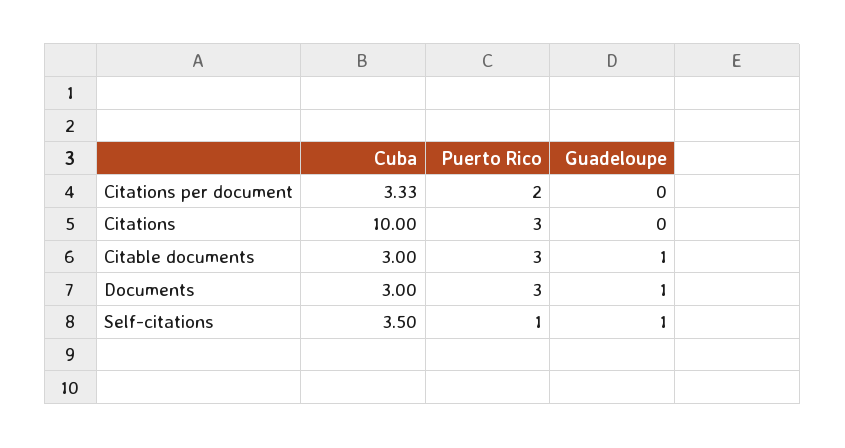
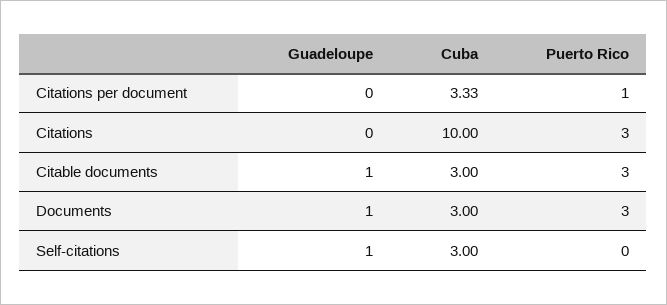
  {
    "Cuba": {
      "Citations per document": 3.33,
      "Citations": 10,
      "Citable documents": 3,
      "Documents": 3,
-     "Self-citations": 3.5
+     "Self-citations": 3
    },
    "Puerto Rico": {
-     "Citations per document": 2,
+     "Citations per document": 1,
      "Citations": 3,
      "Citable documents": 3,
      "Documents": 3,
-     "Self-citations": 1
+     "Self-citations": 0
    },
    "Guadeloupe": {
      "Citations per document": 0,
      "Citations": 0,
      "Citable documents": 1,
      "Documents": 1,
      "Self-citations": 1
    }
  }

